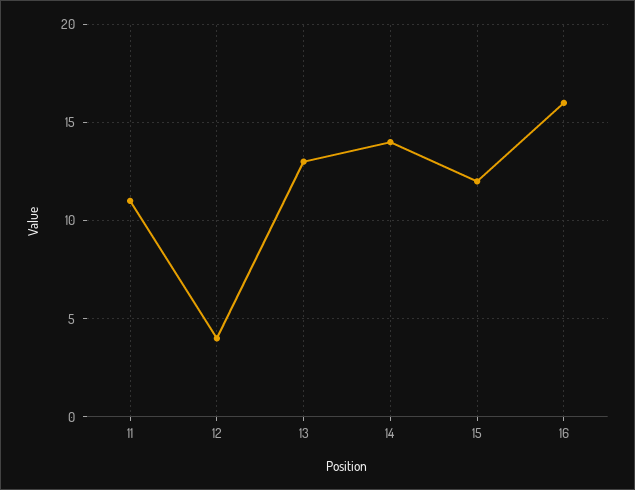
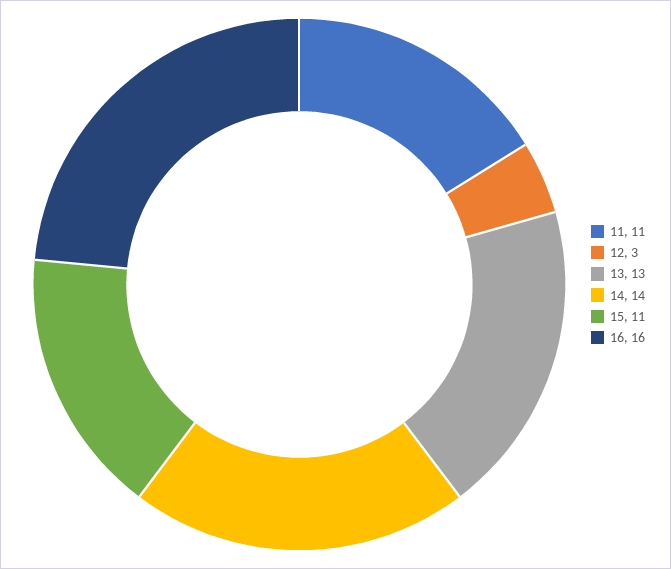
  {
    "11": 11,
-   "12": 4,
+   "12": 3,
    "13": 13,
    "14": 14,
-   "15": 12,
+   "15": 11,
    "16": 16
  }

